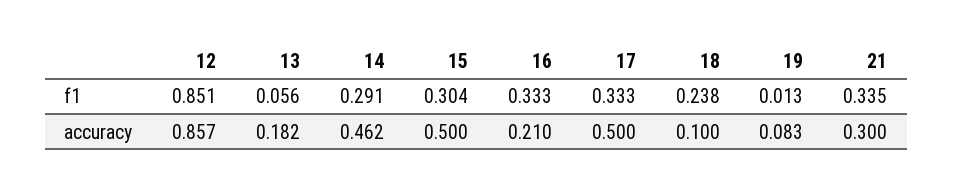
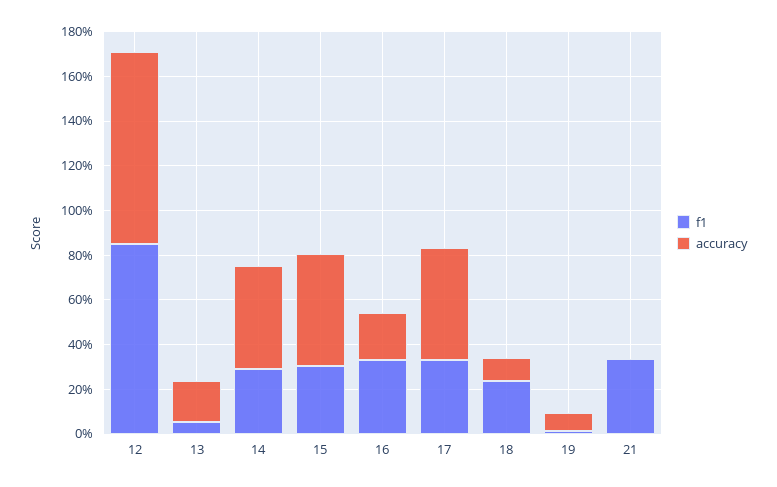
  {
    "f1": {
      "12": 0.851,
      "13": 0.056,
      "14": 0.291,
      "15": 0.304,
      "16": 0.333,
      "17": 0.333,
      "18": 0.238,
      "19": 0.013,
      "21": 0.335
    },
    "accuracy": {
      "12": 0.857,
      "13": 0.182,
      "14": 0.462,
      "15": 0.5,
      "16": 0.21,
      "17": 0.5,
      "18": 0.1,
      "19": 0.083,
-     "21": 0.3
+     "21": 0
    }
  }

